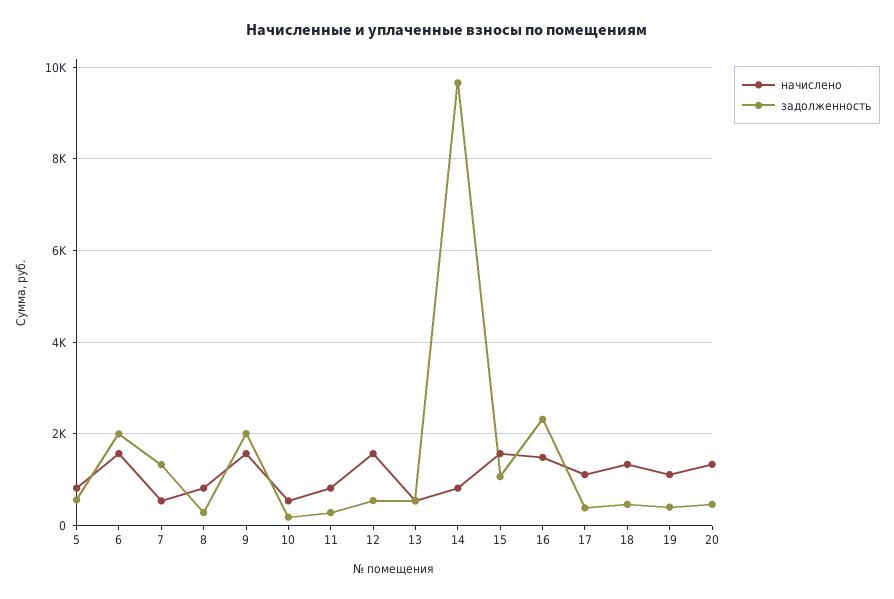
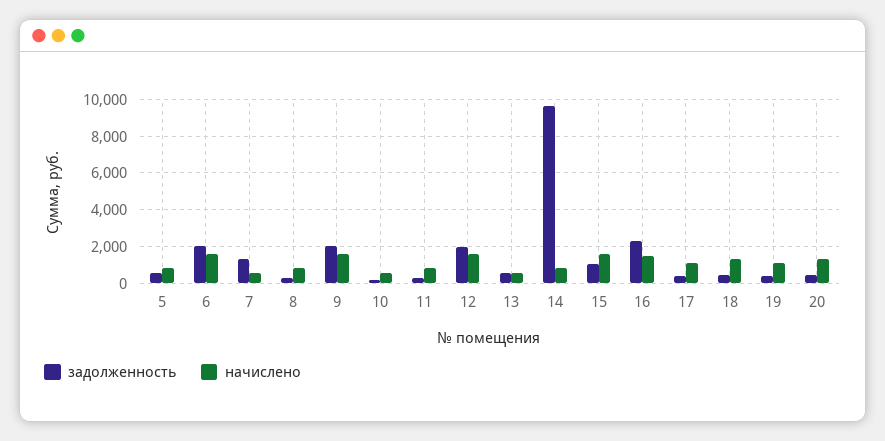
  {
    "начислено": {
      "5": 800,
      "6": 1600,
      "7": 600,
      "8": 800,
      "9": 1600,
      "10": 600,
      "11": 800,
      "12": 1600,
      "13": 600,
      "14": 800,
      "15": 1600,
      "16": 1400,
      "17": 1200,
      "18": 1400,
      "19": 1200,
      "20": 1400
    },
    "задолженность": {
      "5": 600,
      "6": 2000,
      "7": 1400,
      "8": 200,
      "9": 2000,
      "10": 200,
      "11": 200,
-     "12": 600,
+     "12": 2000,
      "13": 600,
      "14": 9600,
      "15": 1000,
      "16": 2400,
      "17": 400,
      "18": 400,
      "19": 400,
      "20": 400
    }
  }

